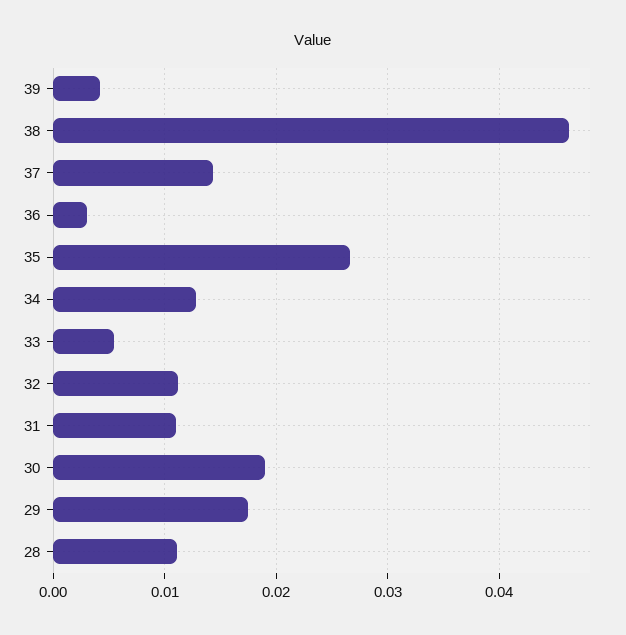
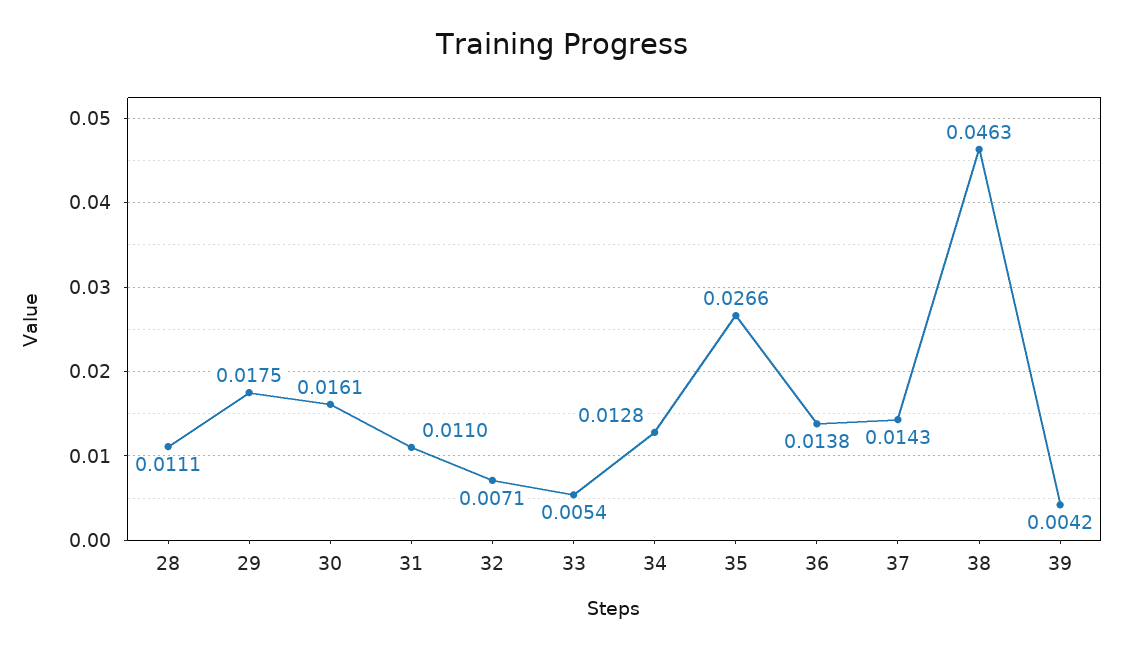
  {
    "39": 0.0042,
    "38": 0.0463,
    "37": 0.0143,
-   "36": 0.003,
+   "36": 0.0138,
    "35": 0.0266,
    "34": 0.0128,
    "33": 0.0054,
-   "32": 0.011,
+   "32": 0.0071,
    "31": 0.011,
-   "30": 0.019,
+   "30": 0.0161,
    "29": 0.0175,
    "28": 0.0111
  }

